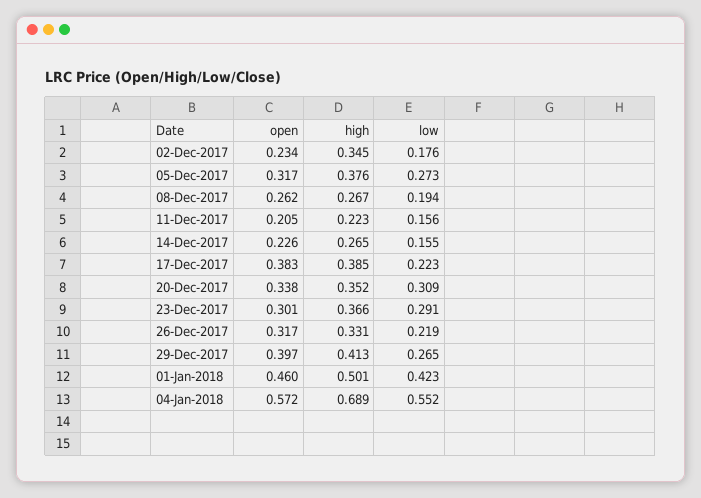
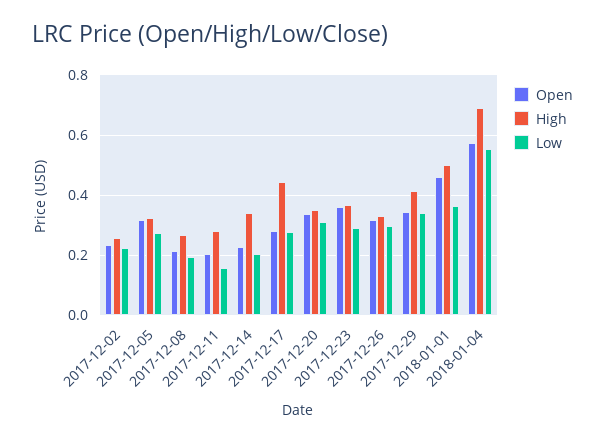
  {
    "open": {
      "02-Dec-2017": 0.234,
      "05-Dec-2017": 0.317,
-     "08-Dec-2017": 0.262,
+     "08-Dec-2017": 0.22,
      "11-Dec-2017": 0.205,
      "14-Dec-2017": 0.226,
-     "17-Dec-2017": 0.383,
+     "17-Dec-2017": 0.28,
      "20-Dec-2017": 0.338,
-     "23-Dec-2017": 0.301,
+     "23-Dec-2017": 0.36,
      "26-Dec-2017": 0.317,
-     "29-Dec-2017": 0.397,
+     "29-Dec-2017": 0.34,
      "01-Jan-2018": 0.46,
      "04-Jan-2018": 0.572
    },
    "high": {
-     "02-Dec-2017": 0.345,
+     "02-Dec-2017": 0.26,
-     "05-Dec-2017": 0.376,
+     "05-Dec-2017": 0.32,
      "08-Dec-2017": 0.267,
-     "11-Dec-2017": 0.223,
+     "11-Dec-2017": 0.28,
-     "14-Dec-2017": 0.265,
+     "14-Dec-2017": 0.34,
-     "17-Dec-2017": 0.385,
+     "17-Dec-2017": 0.44,
      "20-Dec-2017": 0.352,
      "23-Dec-2017": 0.366,
      "26-Dec-2017": 0.331,
      "29-Dec-2017": 0.413,
      "01-Jan-2018": 0.501,
      "04-Jan-2018": 0.689
    },
    "low": {
-     "02-Dec-2017": 0.176,
+     "02-Dec-2017": 0.22,
      "05-Dec-2017": 0.273,
      "08-Dec-2017": 0.194,
      "11-Dec-2017": 0.156,
-     "14-Dec-2017": 0.155,
+     "14-Dec-2017": 0.2,
-     "17-Dec-2017": 0.223,
+     "17-Dec-2017": 0.28,
      "20-Dec-2017": 0.309,
      "23-Dec-2017": 0.291,
-     "26-Dec-2017": 0.219,
+     "26-Dec-2017": 0.3,
-     "29-Dec-2017": 0.265,
+     "29-Dec-2017": 0.34,
-     "01-Jan-2018": 0.423,
+     "01-Jan-2018": 0.36,
      "04-Jan-2018": 0.552
    }
  }

